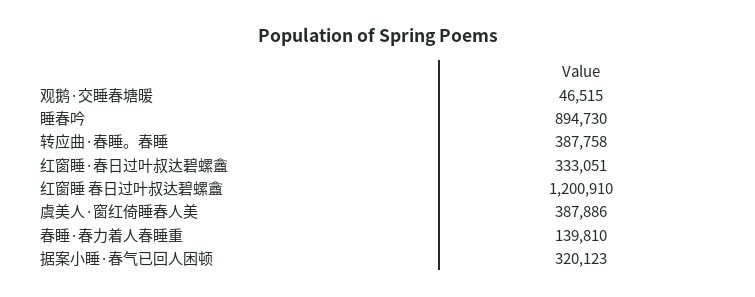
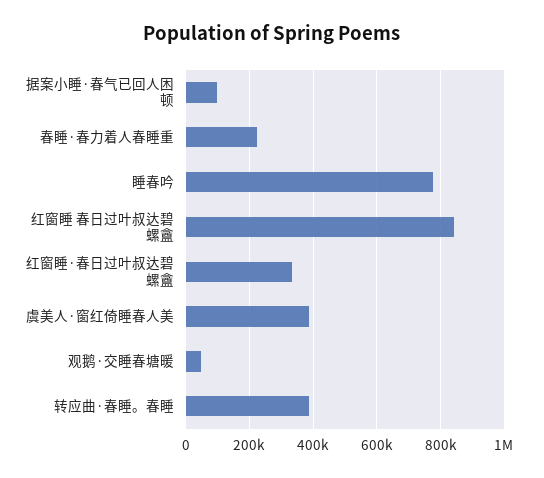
  {
    "观鹅·交睡春塘暖": 46515,
-   "睡春吟": 894730,
+   "睡春吟": 780000,
    "转应曲·春睡。春睡": 387758,
    "红窗睡·春日过叶叔达碧螺盦": 333051,
-   "红窗睡 春日过叶叔达碧螺盦": 1200910,
+   "红窗睡 春日过叶叔达碧螺盦": 840000,
    "虞美人·窗红倚睡春人美": 387886,
-   "春睡·春力着人春睡重": 139810,
+   "春睡·春力着人春睡重": 220000,
-   "据案小睡·春气已回人困顿": 320123
+   "据案小睡·春气已回人困顿": 100000
  }

